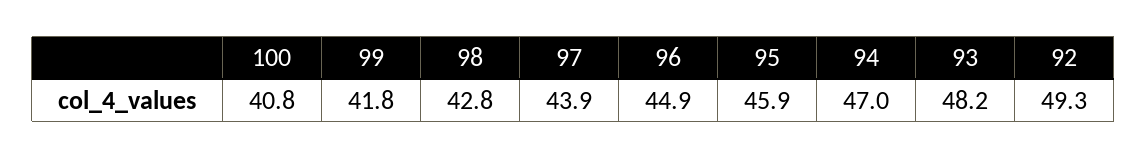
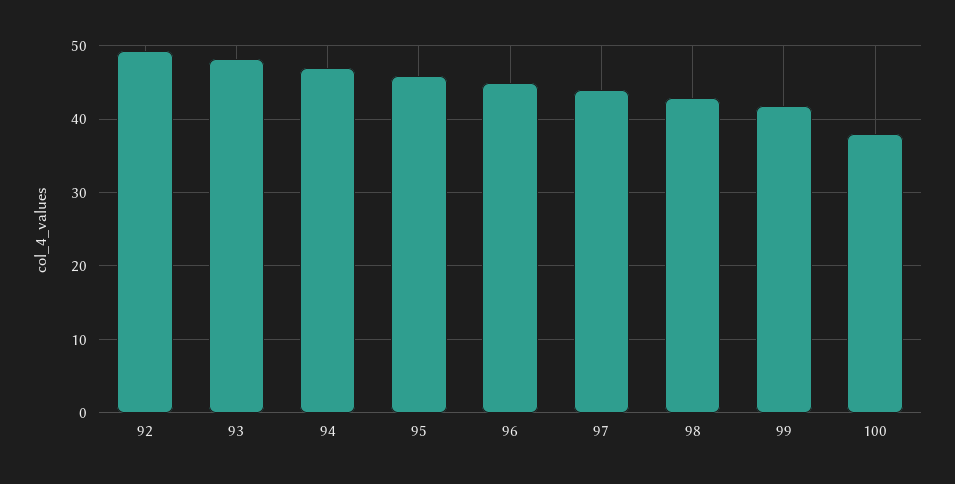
  {
-   "100": 40.8,
+   "100": 38,
    "99": 41.8,
    "98": 42.8,
    "97": 43.9,
    "96": 44.9,
    "95": 45.9,
    "94": 47,
    "93": 48.2,
    "92": 49.3
  }

